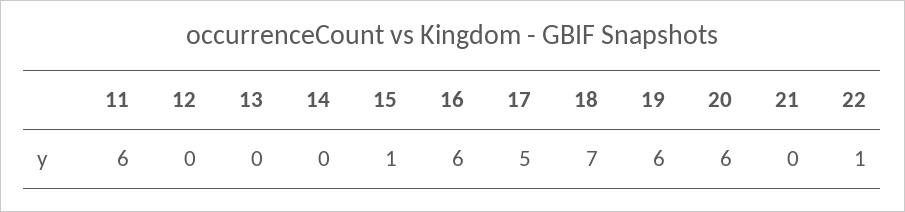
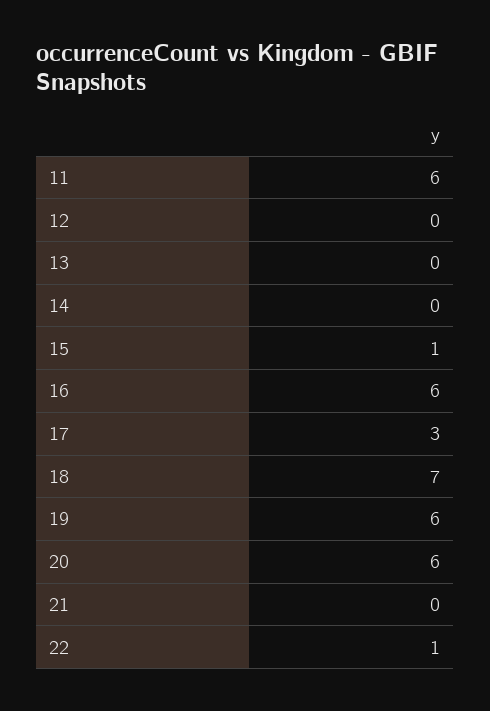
  {
    "11": 6,
    "12": 0,
    "13": 0,
    "14": 0,
    "15": 1,
    "16": 6,
-   "17": 5,
+   "17": 3,
    "18": 7,
    "19": 6,
    "20": 6,
    "21": 0,
    "22": 1
  }

